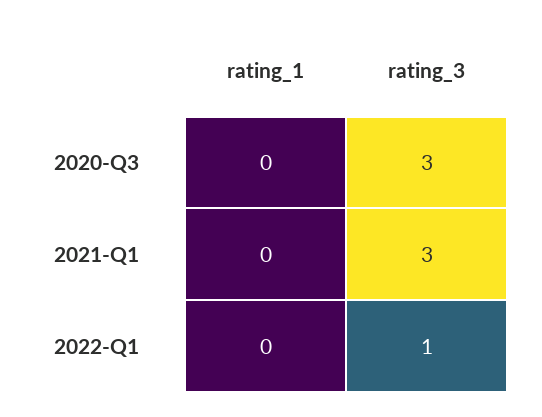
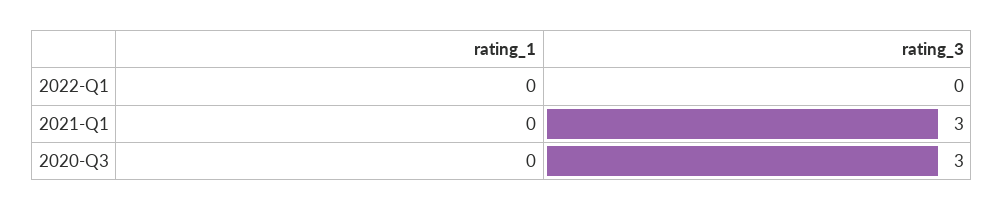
  {
    "rating_1": {
      "2020-Q3": 0,
      "2021-Q1": 0,
      "2022-Q1": 0
    },
    "rating_3": {
      "2020-Q3": 3,
      "2021-Q1": 3,
-     "2022-Q1": 1
+     "2022-Q1": 0
    }
  }

